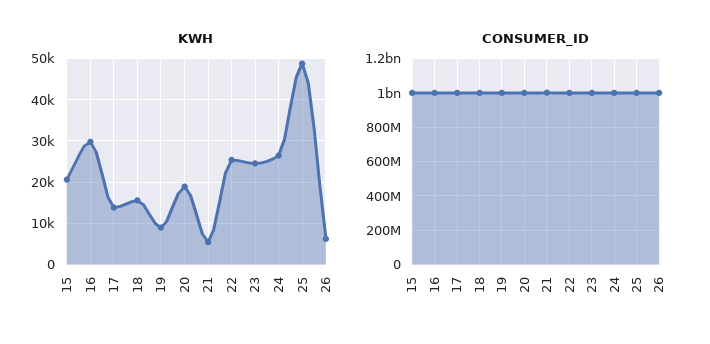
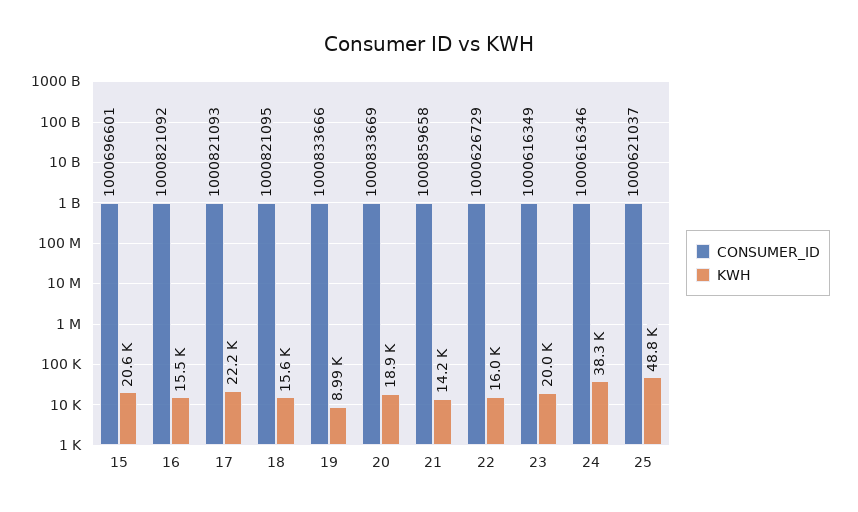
  {
    "KWH": {
      "15": 20600,
-     "16": 30000,
+     "16": 15500,
-     "17": 14000,
+     "17": 22200,
      "18": 15600,
      "19": 8990,
      "20": 18900,
-     "21": 6000,
+     "21": 14200,
-     "22": 26000,
+     "22": 16000,
-     "23": 24000,
+     "23": 20000,
-     "24": 26000,
+     "24": 38300,
-     "25": 48800,
+     "25": 48800
-     "26": 6000
    },
    "CONSUMER_ID": {
      "15": 1000696601,
      "16": 1000821092,
      "17": 1000821093,
      "18": 1000821095,
      "19": 1000833666,
      "20": 1000833669,
      "21": 1000859658,
      "22": 1000626729,
      "23": 1000616349,
      "24": 1000616346,
-     "25": 1000621037,
+     "25": 1000621037
-     "26": 1000000000
    }
  }

